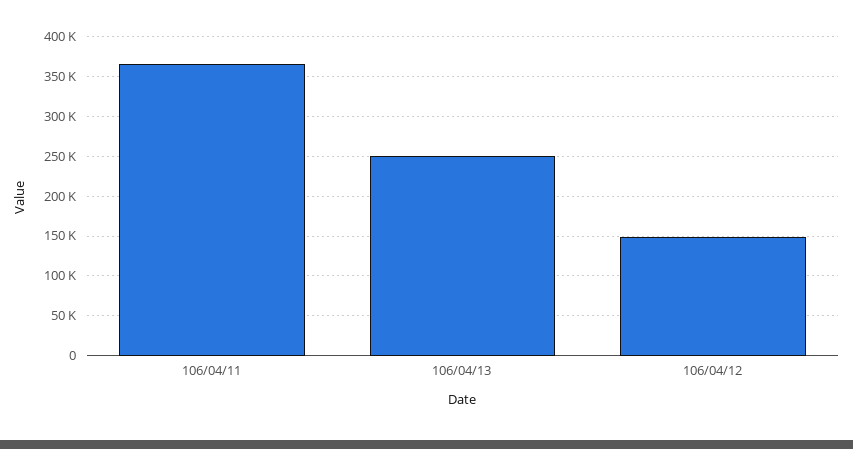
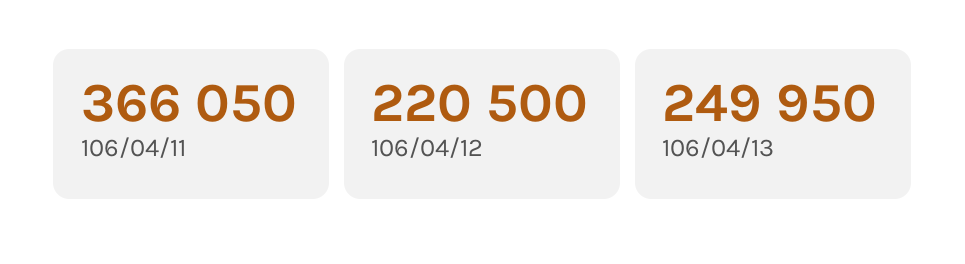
  {
    "106/04/11": 366050,
    "106/04/13": 249950,
-   "106/04/12": 150000
+   "106/04/12": 220500
  }

